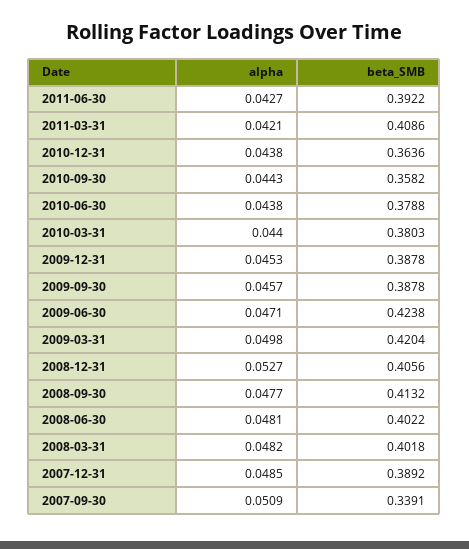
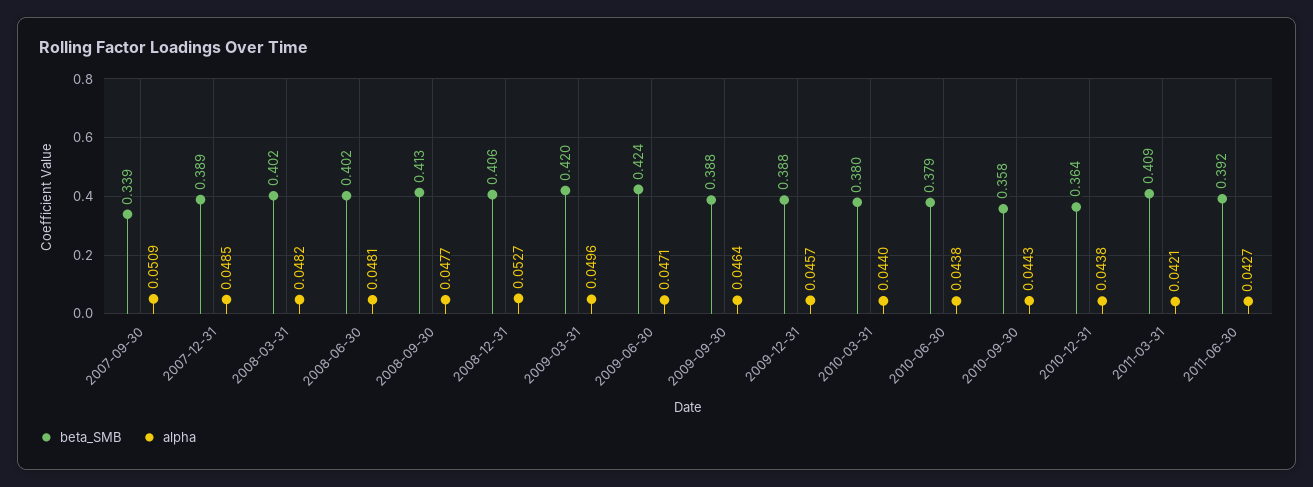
  {
    "alpha": {
      "2011-06-30": 0.0427,
      "2011-03-31": 0.0421,
      "2010-12-31": 0.0438,
      "2010-09-30": 0.0443,
      "2010-06-30": 0.0438,
      "2010-03-31": 0.044,
-     "2009-12-31": 0.0453,
+     "2009-12-31": 0.0457,
-     "2009-09-30": 0.0457,
+     "2009-09-30": 0.0464,
      "2009-06-30": 0.0471,
-     "2009-03-31": 0.0498,
+     "2009-03-31": 0.0496,
      "2008-12-31": 0.0527,
      "2008-09-30": 0.0477,
      "2008-06-30": 0.0481,
      "2008-03-31": 0.0482,
      "2007-12-31": 0.0485,
      "2007-09-30": 0.0509
    },
    "beta_SMB": {
      "2011-06-30": 0.3922,
      "2011-03-31": 0.4086,
      "2010-12-31": 0.3636,
      "2010-09-30": 0.3582,
      "2010-06-30": 0.3788,
      "2010-03-31": 0.3803,
      "2009-12-31": 0.3878,
      "2009-09-30": 0.3878,
      "2009-06-30": 0.4238,
      "2009-03-31": 0.4204,
      "2008-12-31": 0.4056,
      "2008-09-30": 0.4132,
      "2008-06-30": 0.4022,
      "2008-03-31": 0.4018,
      "2007-12-31": 0.3892,
      "2007-09-30": 0.3391
    }
  }

